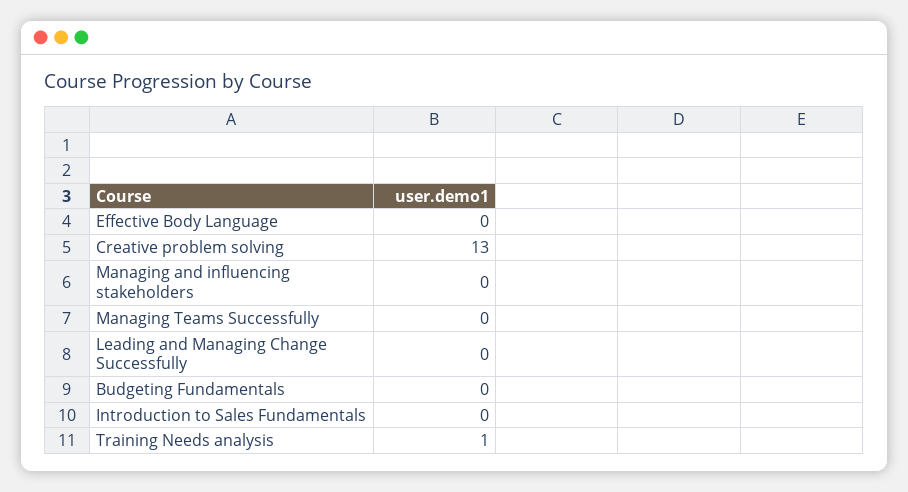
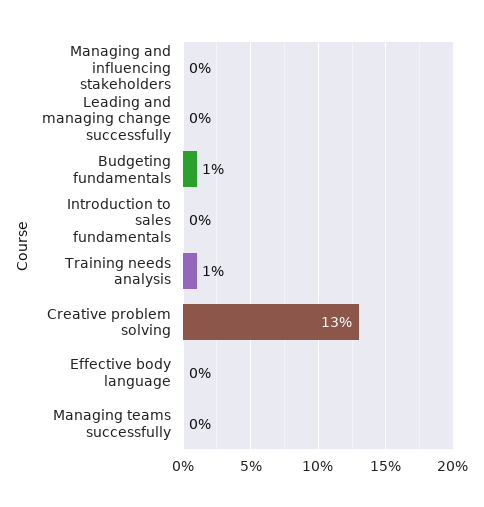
  {
    "Effective Body Language": 0,
    "Creative problem solving": 13,
    "Managing and influencing stakeholders": 0,
    "Managing Teams Successfully": 0,
    "Leading and Managing Change Successfully": 0,
-   "Budgeting Fundamentals": 0,
+   "Budgeting Fundamentals": 1,
    "Introduction to Sales Fundamentals": 0,
    "Training Needs analysis": 1
  }

